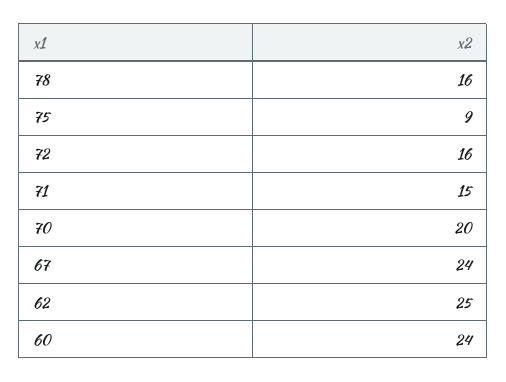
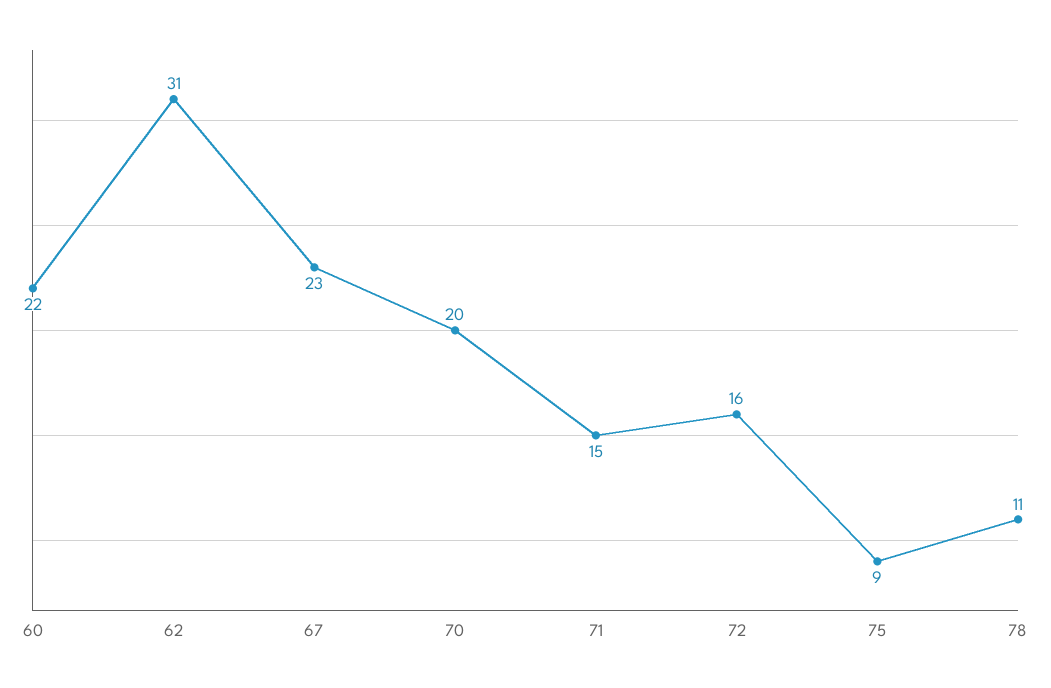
  {
-   "78": 16,
+   "78": 11,
    "75": 9,
    "72": 16,
    "71": 15,
    "70": 20,
-   "67": 24,
+   "67": 23,
-   "62": 25,
+   "62": 31,
-   "60": 24
+   "60": 22
  }

